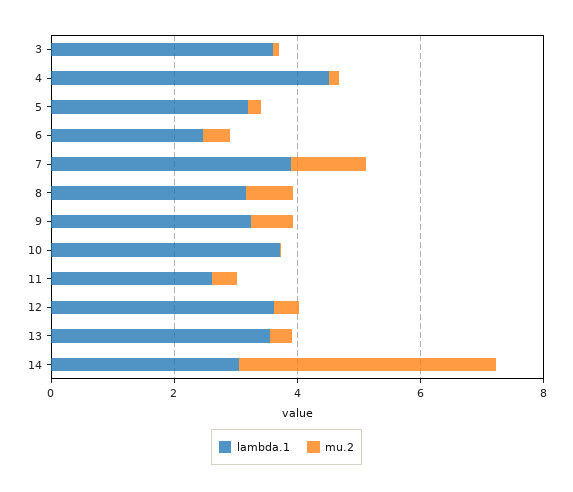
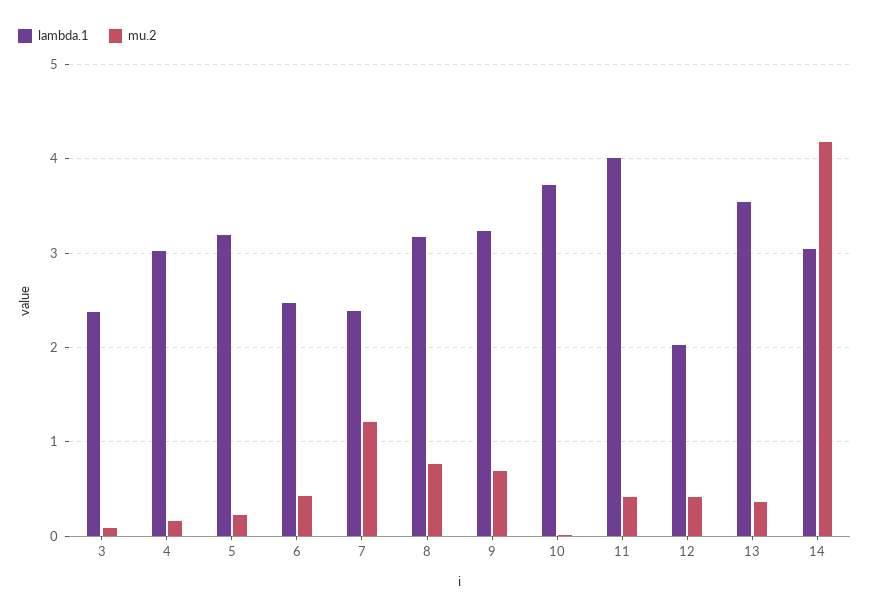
  {
    "lambda.1": {
-     "3": 3.5,
+     "3": 2.4,
-     "4": 4.5,
+     "4": 3,
      "5": 3.2,
      "6": 2.5,
-     "7": 4,
+     "7": 2.4,
      "8": 3.2,
      "9": 3.2,
      "10": 3.7,
-     "11": 2.5,
+     "11": 4,
-     "12": 3.5,
+     "12": 2,
      "13": 3.5,
      "14": 3
    },
    "mu.2": {
      "3": 0.1,
      "4": 0.2,
      "5": 0.2,
      "6": 0.4,
      "7": 1.2,
      "8": 0.8,
      "9": 0.7,
      "10": 0,
      "11": 0.4,
      "12": 0.4,
      "13": 0.4,
      "14": 4.2
    }
  }

